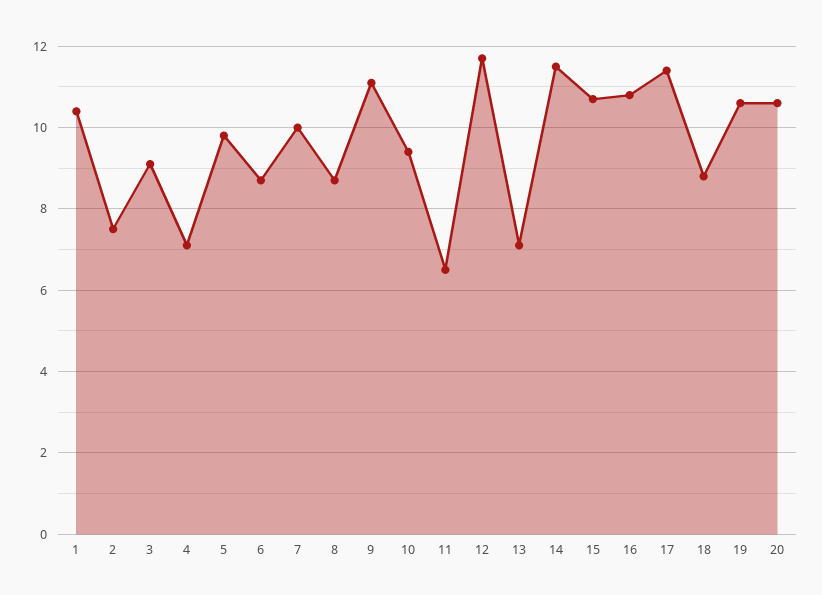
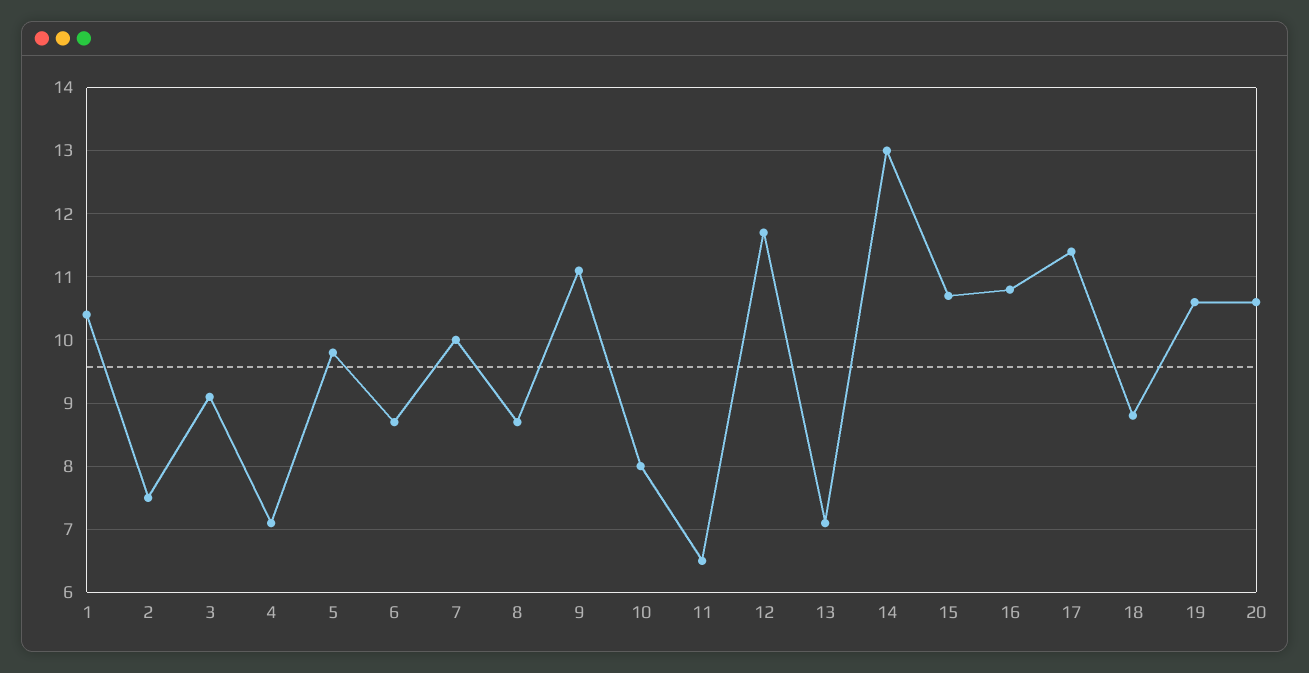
  {
    "1": 10.4,
    "2": 7.5,
    "3": 9.1,
    "4": 7.1,
    "5": 9.8,
    "6": 8.7,
    "7": 10,
    "8": 8.7,
    "9": 11.1,
-   "10": 9.5,
+   "10": 8,
    "11": 6.5,
    "12": 11.7,
    "13": 7.1,
-   "14": 11.5,
+   "14": 13,
    "15": 10.7,
    "16": 10.8,
    "17": 11.4,
    "18": 8.8,
    "19": 10.6,
    "20": 10.6
  }

